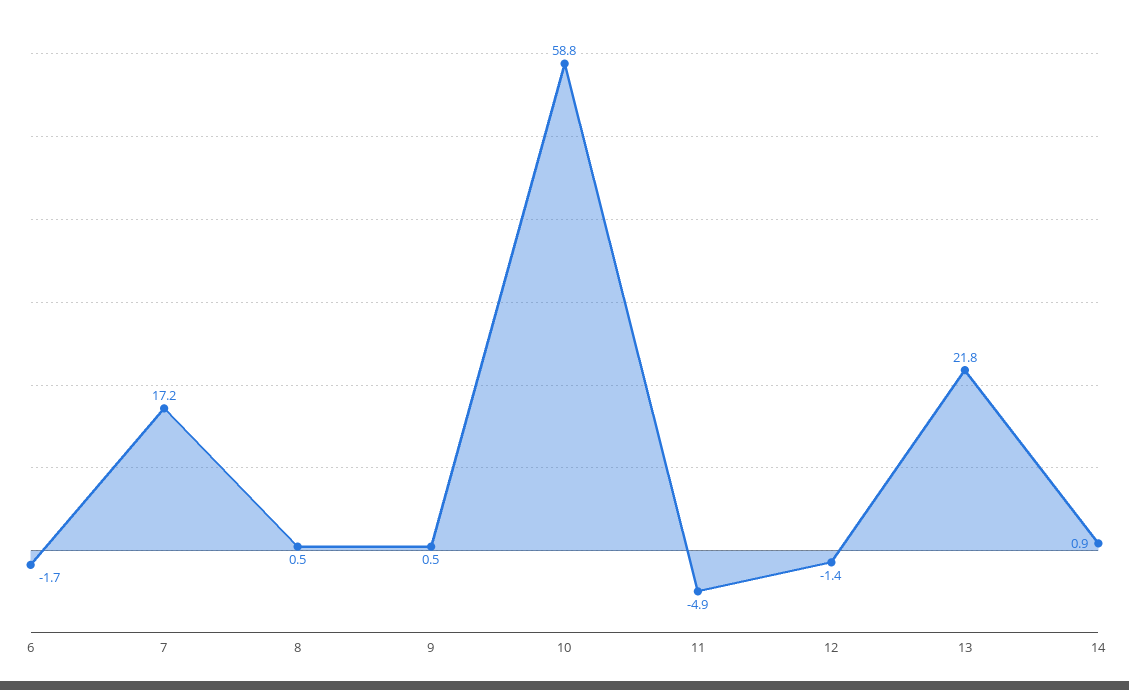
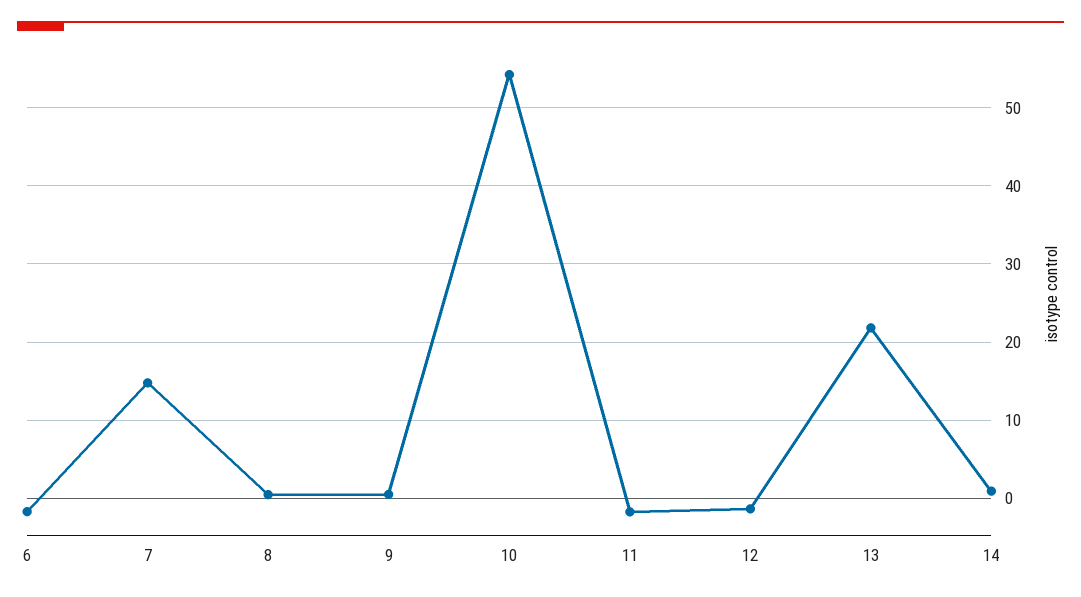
  {
    "6": -1.7,
-   "7": 17.2,
+   "7": 15,
    "8": 0.5,
    "9": 0.5,
-   "10": 58.8,
+   "10": 54,
-   "11": -4.9,
+   "11": -2,
    "12": -1.4,
    "13": 21.8,
    "14": 0.9
  }

